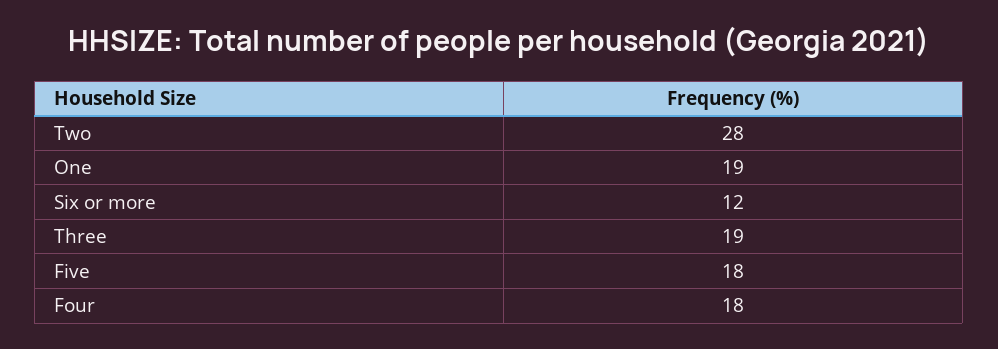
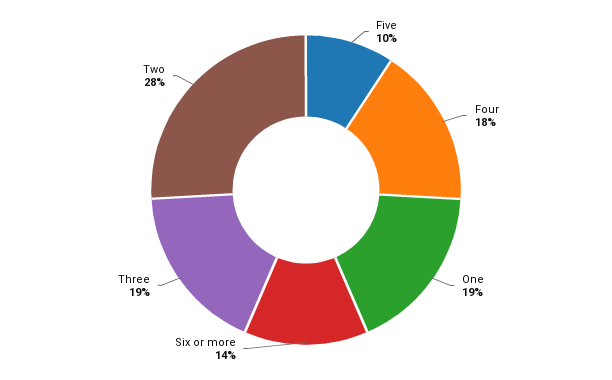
  {
    "Two": 28,
    "One": 19,
-   "Six or more": 12,
+   "Six or more": 14,
    "Three": 19,
-   "Five": 18,
+   "Five": 10,
    "Four": 18
  }

